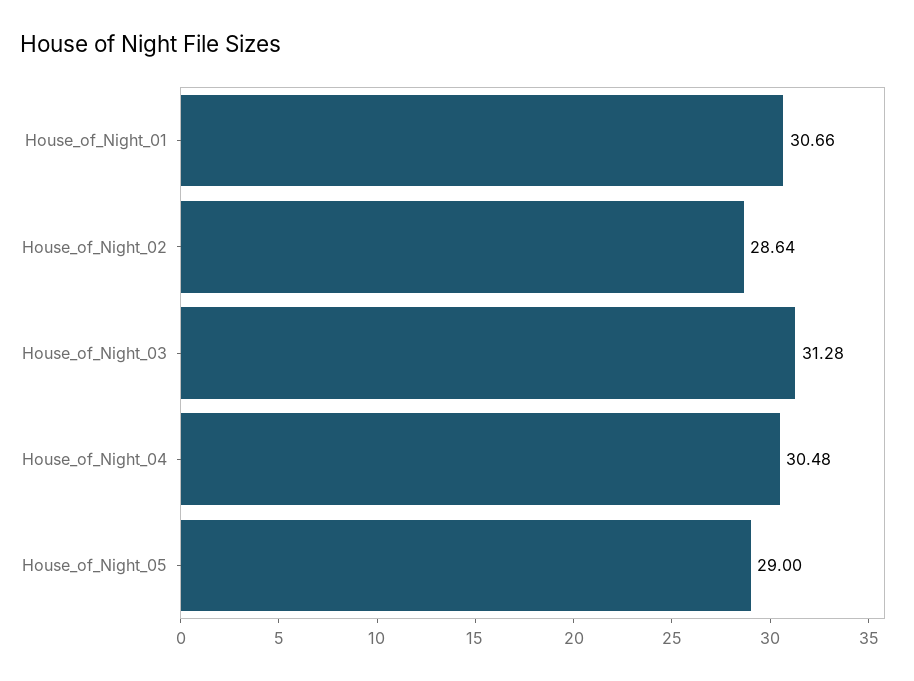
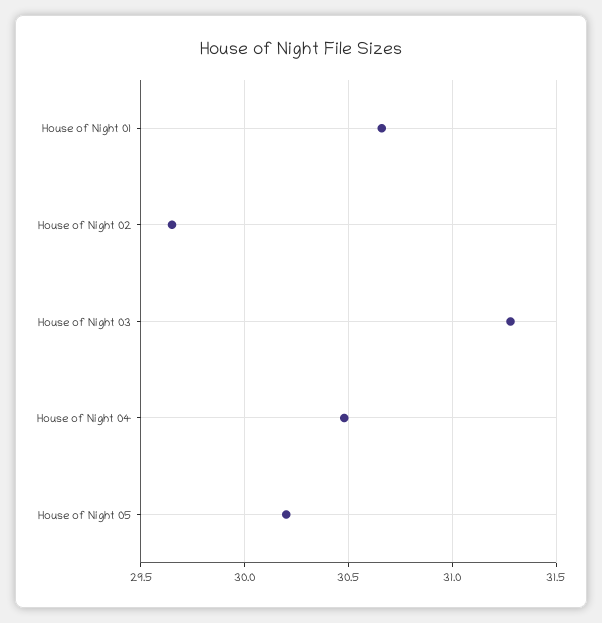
  {
    "House_of_Night_01": 30.66,
-   "House_of_Night_02": 28.64,
+   "House_of_Night_02": 29.65,
    "House_of_Night_03": 31.28,
    "House_of_Night_04": 30.48,
-   "House_of_Night_05": 29
+   "House_of_Night_05": 30.2
  }

